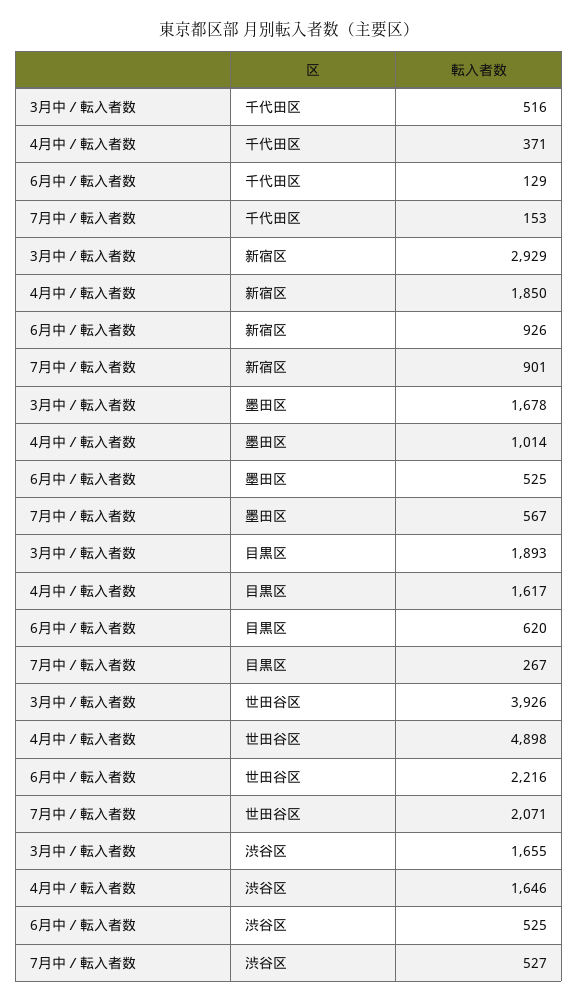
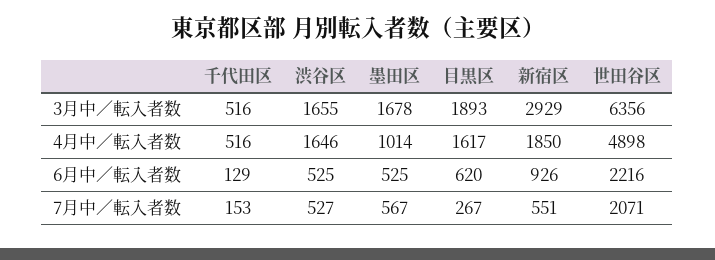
  {
    "3月中／転入者数": {
      "千代田区": 516,
      "新宿区": 2929,
      "墨田区": 1678,
      "目黒区": 1893,
-     "世田谷区": 3926,
+     "世田谷区": 6356,
      "渋谷区": 1655
    },
    "4月中／転入者数": {
-     "千代田区": 371,
+     "千代田区": 516,
      "新宿区": 1850,
      "墨田区": 1014,
      "目黒区": 1617,
      "世田谷区": 4898,
      "渋谷区": 1646
    },
    "6月中／転入者数": {
      "千代田区": 129,
      "新宿区": 926,
      "墨田区": 525,
      "目黒区": 620,
      "世田谷区": 2216,
      "渋谷区": 525
    },
    "7月中／転入者数": {
      "千代田区": 153,
-     "新宿区": 901,
+     "新宿区": 551,
      "墨田区": 567,
      "目黒区": 267,
      "世田谷区": 2071,
      "渋谷区": 527
    }
  }

